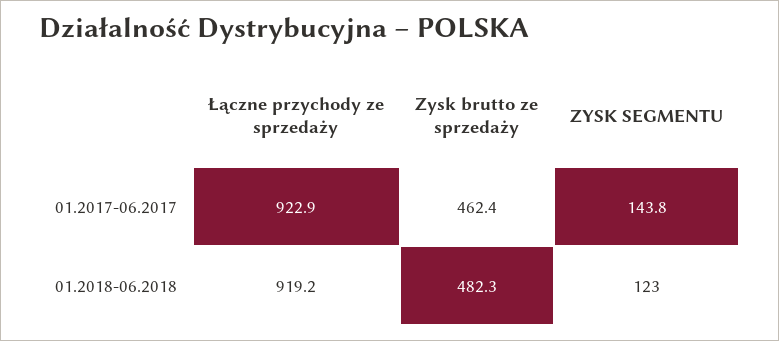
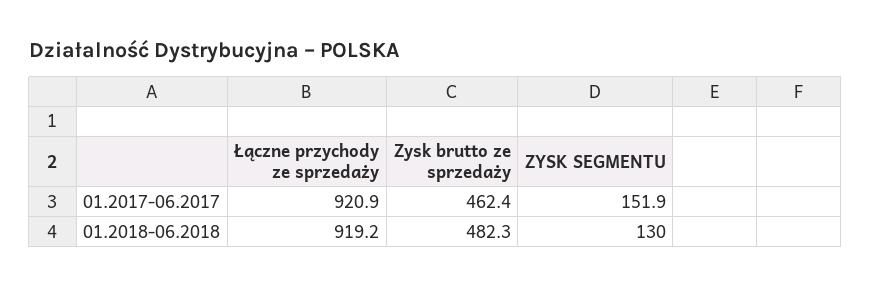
  {
    "Łączne przychody ze sprzedaży": {
-     "01.2017-06.2017": 922.9,
+     "01.2017-06.2017": 920.9,
      "01.2018-06.2018": 919.2
    },
    "Zysk brutto ze sprzedaży": {
      "01.2017-06.2017": 462.4,
      "01.2018-06.2018": 482.3
    },
    "ZYSK SEGMENTU": {
-     "01.2017-06.2017": 143.8,
+     "01.2017-06.2017": 151.9,
-     "01.2018-06.2018": 123
+     "01.2018-06.2018": 130
    }
  }

